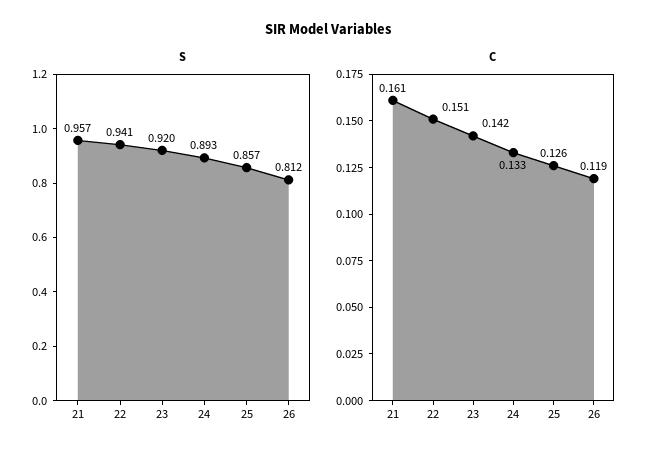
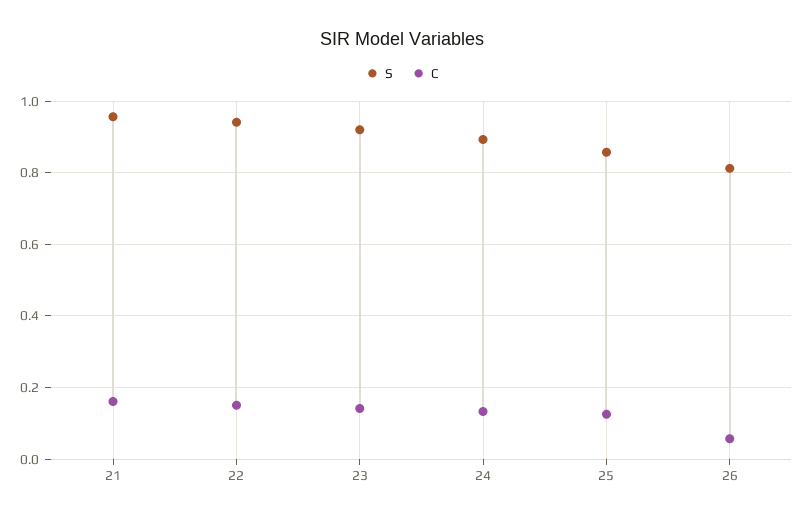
  {
    "S": {
      "21": 0.957,
      "22": 0.941,
      "23": 0.92,
      "24": 0.893,
      "25": 0.857,
      "26": 0.812
    },
    "C": {
      "21": 0.161,
      "22": 0.151,
      "23": 0.142,
      "24": 0.133,
      "25": 0.126,
-     "26": 0.119
+     "26": 0.06
    }
  }

